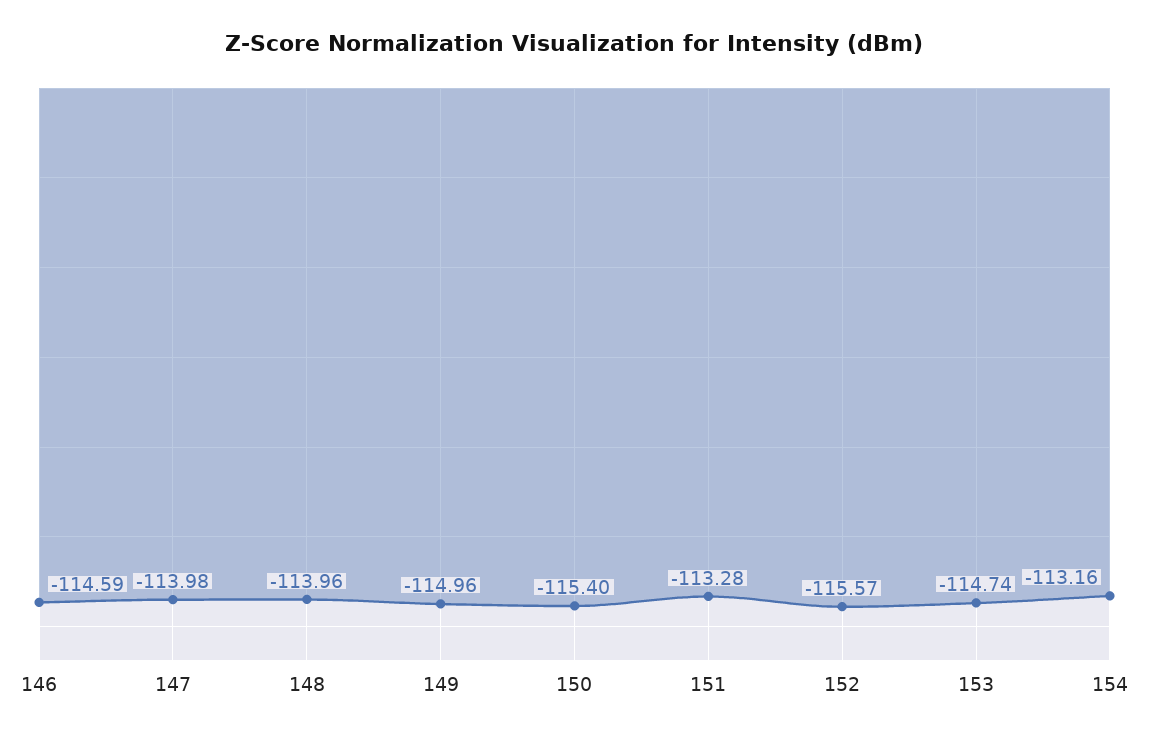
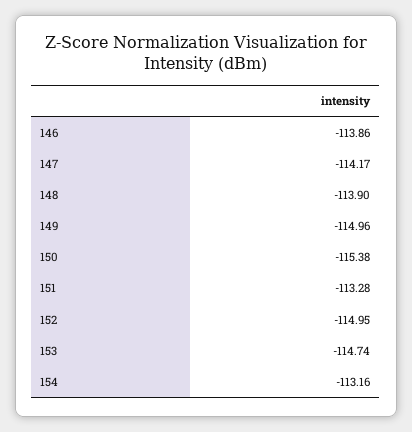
  {
-   "146": -114.59,
+   "146": -113.86,
-   "147": -113.98,
+   "147": -114.17,
-   "148": -113.96,
+   "148": -113.9,
    "149": -114.96,
-   "150": -115.4,
+   "150": -115.38,
    "151": -113.28,
-   "152": -115.57,
+   "152": -114.95,
    "153": -114.74,
    "154": -113.16
  }

